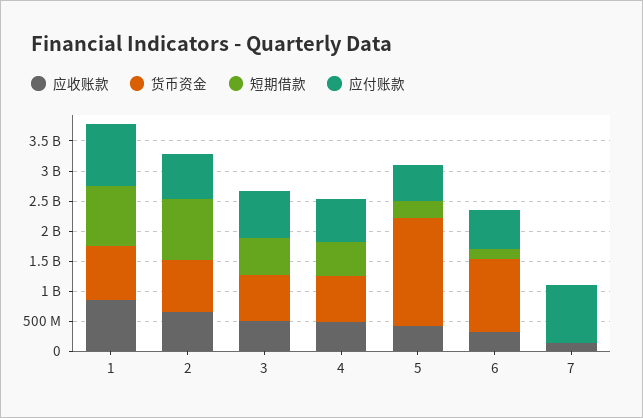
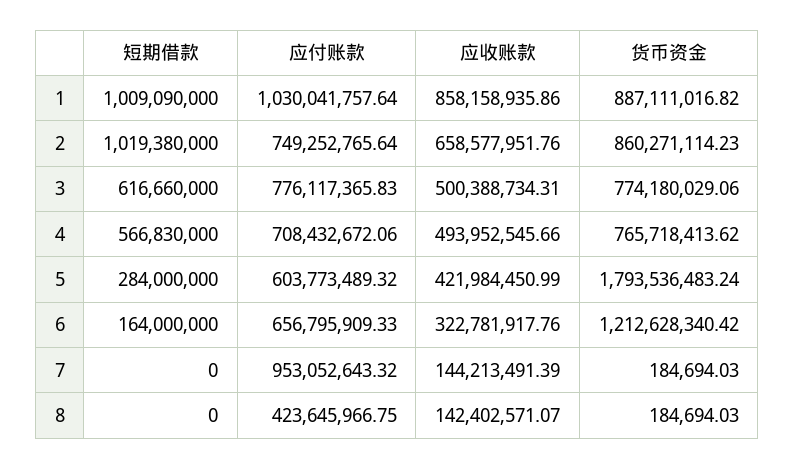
  {
    "应收账款": {
      "1": 858158935.86,
      "2": 658577951.76,
      "3": 500388734.31,
      "4": 493952545.66,
      "5": 421984450.99,
      "6": 322781917.76,
-     "7": 144213491.39
+     "7": 144213491.39,
+     "8": 142402571.07
    },
    "货币资金": {
      "1": 887111016.82,
      "2": 860271114.23,
      "3": 774180029.06,
      "4": 765718413.62,
      "5": 1793536483.24,
      "6": 1212628340.42,
-     "7": 184694.03
+     "7": 184694.03,
+     "8": 184694.03
    },
    "短期借款": {
      "1": 1009090000,
      "2": 1019380000,
      "3": 616660000,
      "4": 566830000,
      "5": 284000000,
      "6": 164000000,
-     "7": 0
+     "7": 0,
+     "8": 0
    },
    "应付账款": {
      "1": 1030041757.64,
      "2": 749252765.64,
      "3": 776117365.83,
      "4": 708432672.06,
      "5": 603773489.32,
      "6": 656795909.33,
-     "7": 953052643.32
+     "7": 953052643.32,
+     "8": 423645966.75
    }
  }

